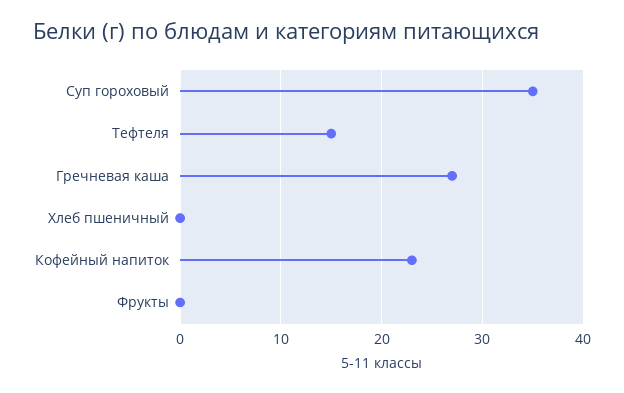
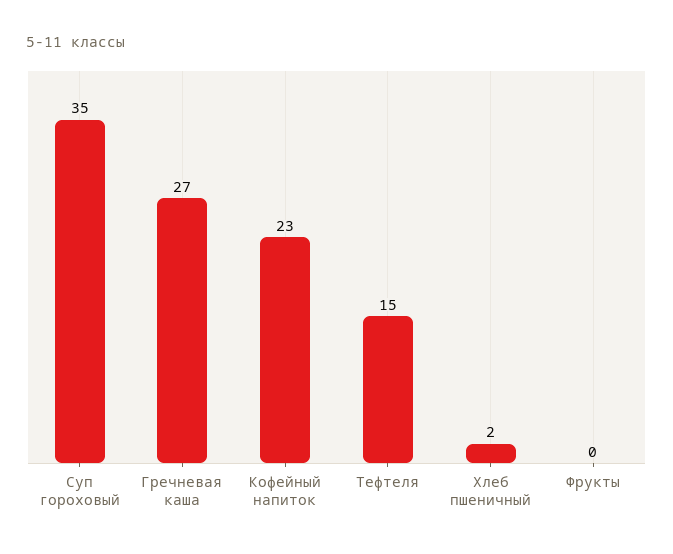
  {
    "Суп гороховый": 35,
    "Тефтеля": 15,
    "Гречневая каша": 27,
-   "Хлеб пшеничный": 0,
+   "Хлеб пшеничный": 2,
    "Кофейный напиток": 23,
    "Фрукты": 0
  }

